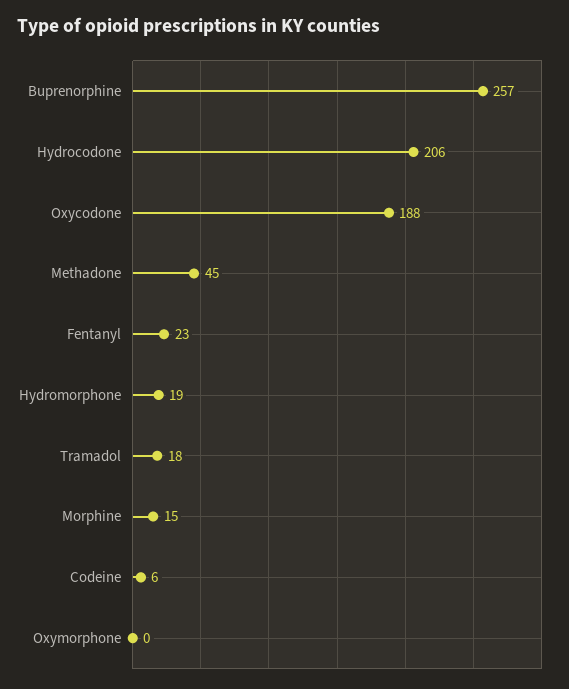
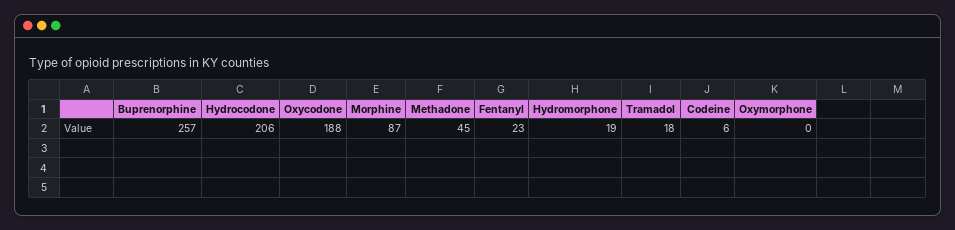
  {
    "Buprenorphine": 257,
    "Hydrocodone": 206,
    "Oxycodone": 188,
    "Methadone": 45,
    "Fentanyl": 23,
    "Hydromorphone": 19,
    "Tramadol": 18,
-   "Morphine": 15,
+   "Morphine": 87,
    "Codeine": 6,
    "Oxymorphone": 0
  }

